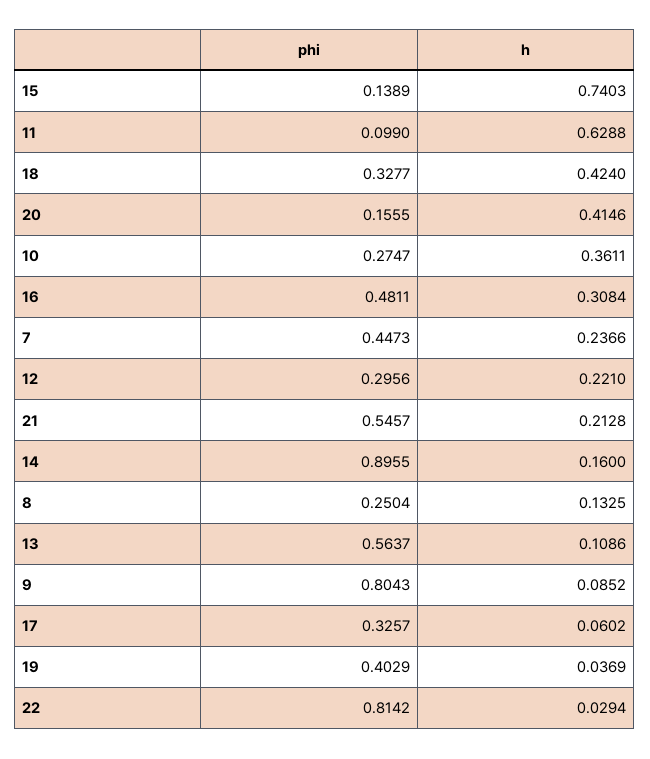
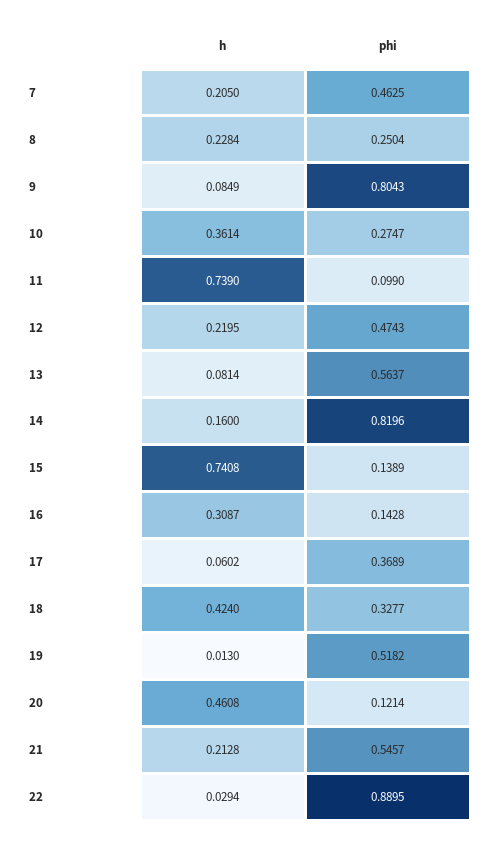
  {
    "phi": {
      "15": 0.1389,
      "11": 0.099,
      "18": 0.3277,
-     "20": 0.1555,
+     "20": 0.1214,
      "10": 0.2747,
-     "16": 0.4811,
+     "16": 0.1428,
-     "7": 0.4473,
+     "7": 0.4625,
-     "12": 0.2956,
+     "12": 0.4743,
      "21": 0.5457,
-     "14": 0.8955,
+     "14": 0.8196,
      "8": 0.2504,
      "13": 0.5637,
      "9": 0.8043,
-     "17": 0.3257,
+     "17": 0.3689,
-     "19": 0.4029,
+     "19": 0.5182,
-     "22": 0.8142
+     "22": 0.8895
    },
    "h": {
-     "15": 0.7403,
+     "15": 0.7408,
-     "11": 0.6288,
+     "11": 0.739,
      "18": 0.424,
-     "20": 0.4146,
+     "20": 0.4608,
-     "10": 0.3611,
+     "10": 0.3614,
-     "16": 0.3084,
+     "16": 0.3087,
-     "7": 0.2366,
+     "7": 0.205,
-     "12": 0.221,
+     "12": 0.2195,
      "21": 0.2128,
      "14": 0.16,
-     "8": 0.1325,
+     "8": 0.2284,
-     "13": 0.1086,
+     "13": 0.0814,
-     "9": 0.0852,
+     "9": 0.0849,
      "17": 0.0602,
-     "19": 0.0369,
+     "19": 0.013,
      "22": 0.0294
    }
  }

